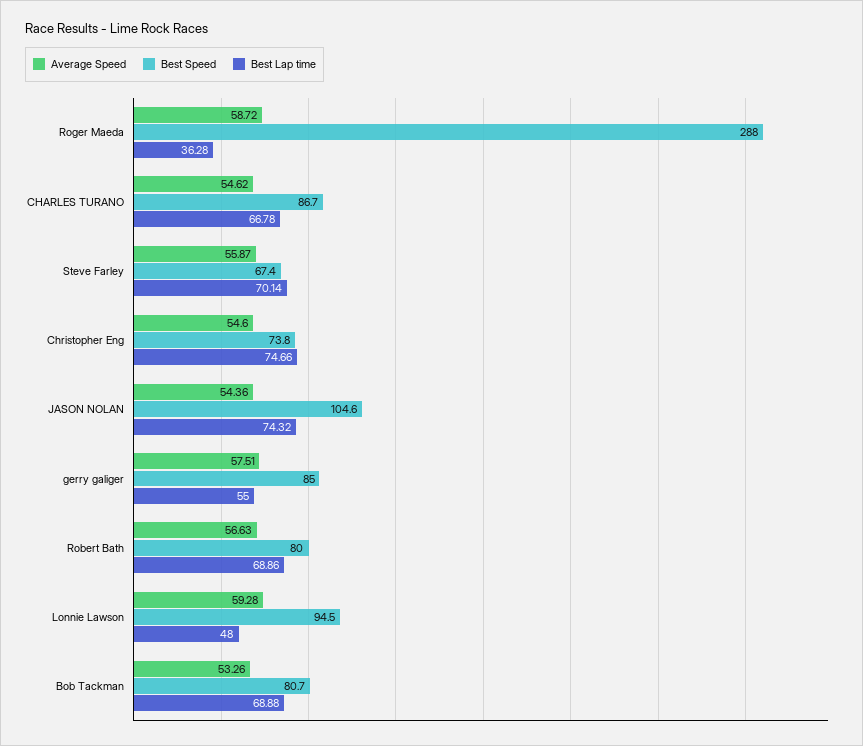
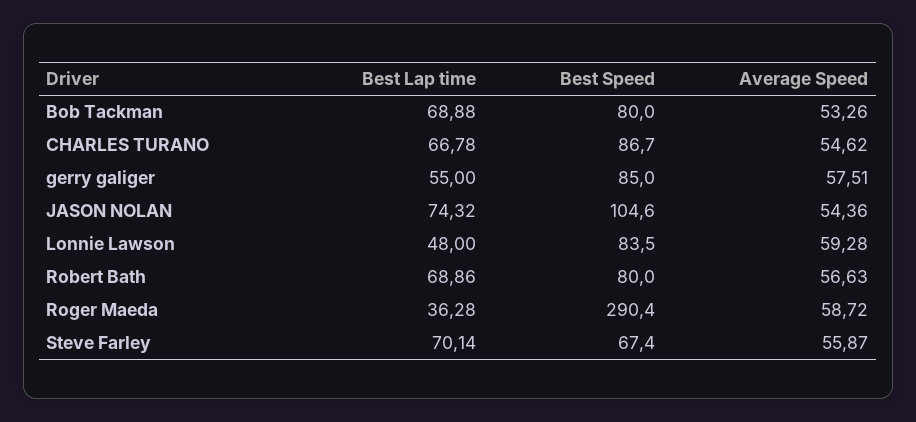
  {
    "Average Speed": {
      "Roger Maeda": 58.72,
      "CHARLES TURANO": 54.62,
      "Steve Farley": 55.87,
-     "Christopher Eng": 54.6,
      "JASON NOLAN": 54.36,
      "gerry galiger": 57.51,
      "Robert Bath": 56.63,
      "Lonnie Lawson": 59.28,
      "Bob Tackman": 53.26
    },
    "Best Speed": {
-     "Roger Maeda": 288,
+     "Roger Maeda": 290.4,
      "CHARLES TURANO": 86.7,
      "Steve Farley": 67.4,
-     "Christopher Eng": 73.8,
      "JASON NOLAN": 104.6,
      "gerry galiger": 85,
      "Robert Bath": 80,
-     "Lonnie Lawson": 94.5,
+     "Lonnie Lawson": 83.5,
-     "Bob Tackman": 80.7
+     "Bob Tackman": 80
    },
    "Best Lap time": {
      "Roger Maeda": 36.28,
      "CHARLES TURANO": 66.78,
      "Steve Farley": 70.14,
-     "Christopher Eng": 74.66,
      "JASON NOLAN": 74.32,
      "gerry galiger": 55,
      "Robert Bath": 68.86,
      "Lonnie Lawson": 48,
      "Bob Tackman": 68.88
    }
  }

